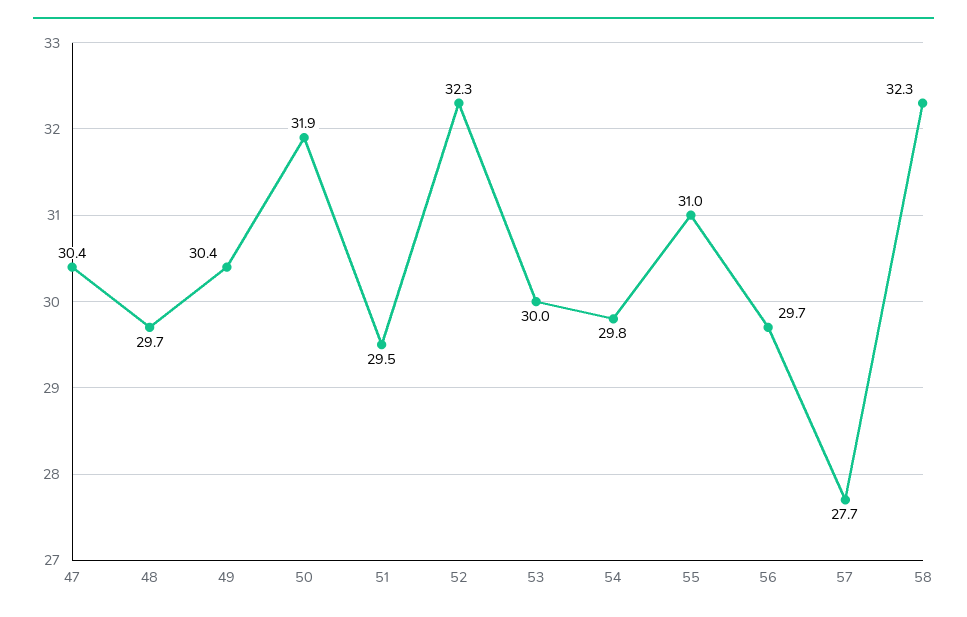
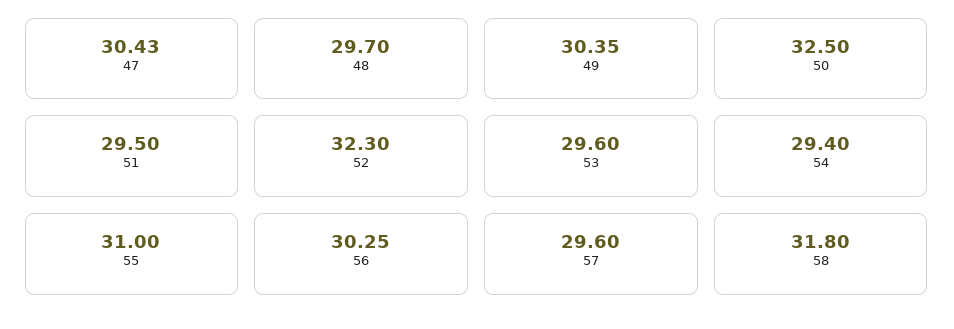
  {
    "47": 30.43,
    "48": 29.7,
    "49": 30.35,
-   "50": 31.9,
+   "50": 32.5,
    "51": 29.5,
    "52": 32.3,
-   "53": 30,
+   "53": 29.6,
-   "54": 29.8,
+   "54": 29.4,
    "55": 31,
-   "56": 29.7,
+   "56": 30.25,
-   "57": 27.7,
+   "57": 29.6,
-   "58": 32.3
+   "58": 31.8
  }

